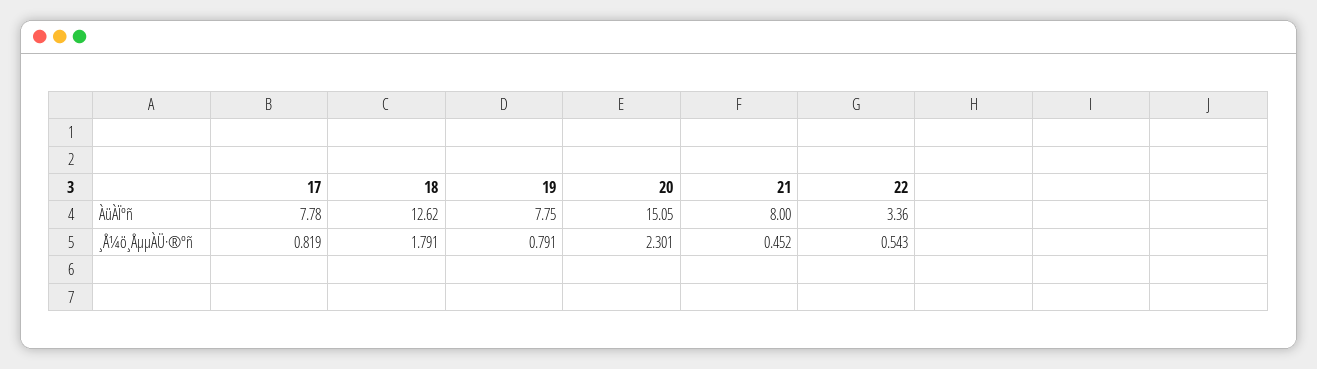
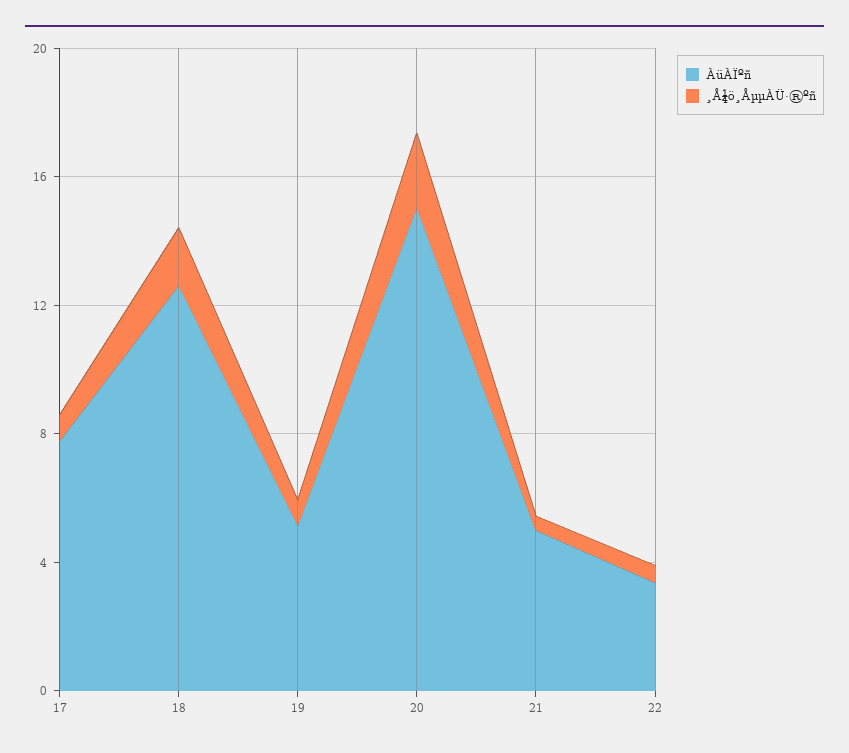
  {
    "ÀüÀÏºñ": {
      "17": 7.78,
      "18": 12.62,
-     "19": 7.75,
+     "19": 5,
      "20": 15.05,
-     "21": 8,
+     "21": 5,
      "22": 3.36
    },
    "¸Å¼ö¸ÅµµÀÜ·®ºñ": {
      "17": 0.819,
      "18": 1.791,
      "19": 0.791,
      "20": 2.301,
      "21": 0.452,
      "22": 0.543
    }
  }

